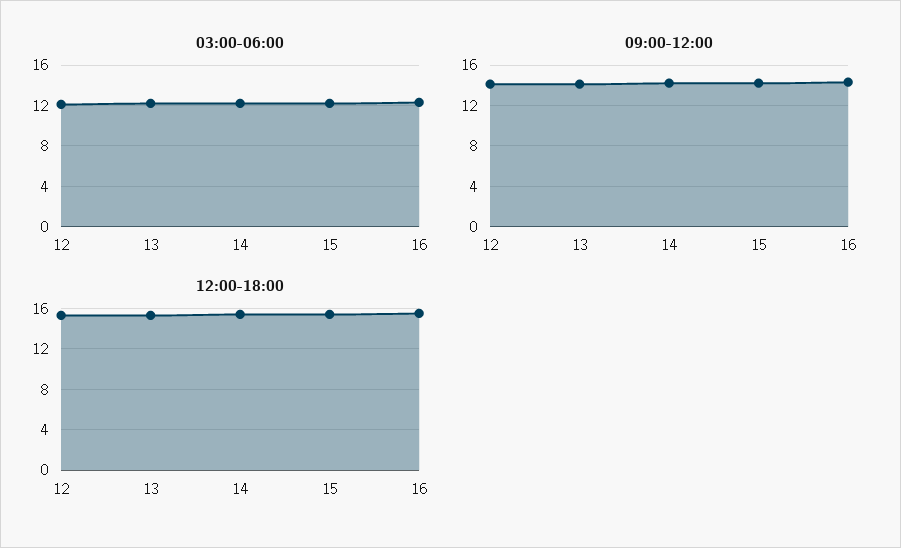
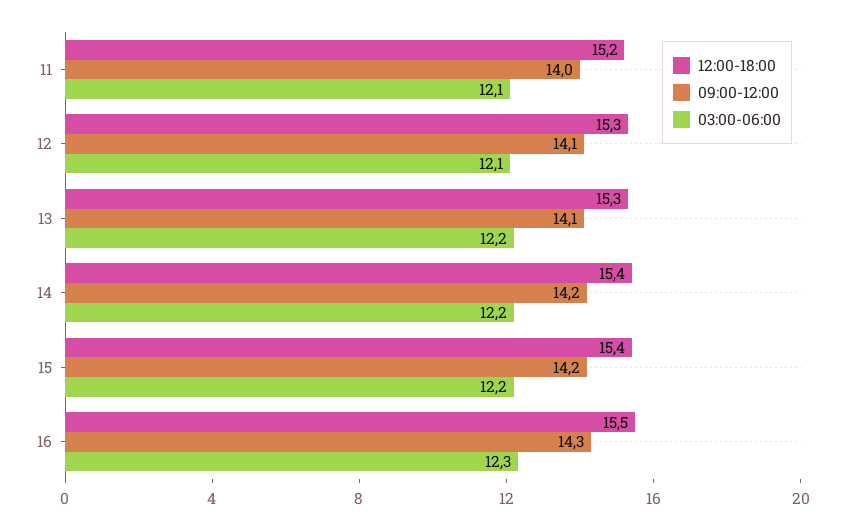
  {
    "03:00-06:00": {
      "12": 12.1,
      "13": 12.2,
      "14": 12.2,
      "15": 12.2,
-     "16": 12.3
+     "16": 12.3,
+     "11": 12.1
    },
    "09:00-12:00": {
      "12": 14.1,
      "13": 14.1,
      "14": 14.2,
      "15": 14.2,
-     "16": 14.3
+     "16": 14.3,
+     "11": 14
    },
    "12:00-18:00": {
      "12": 15.3,
      "13": 15.3,
      "14": 15.4,
      "15": 15.4,
-     "16": 15.5
+     "16": 15.5,
+     "11": 15.2
    }
  }

